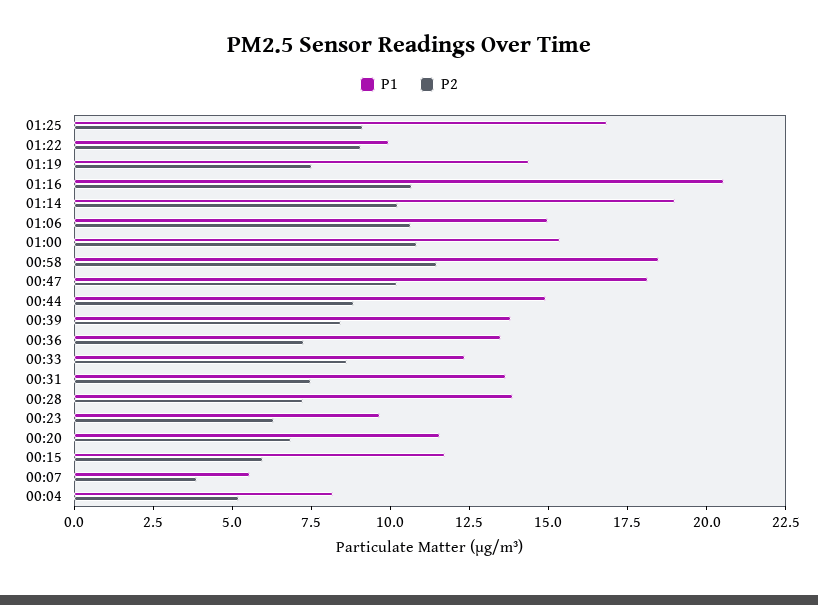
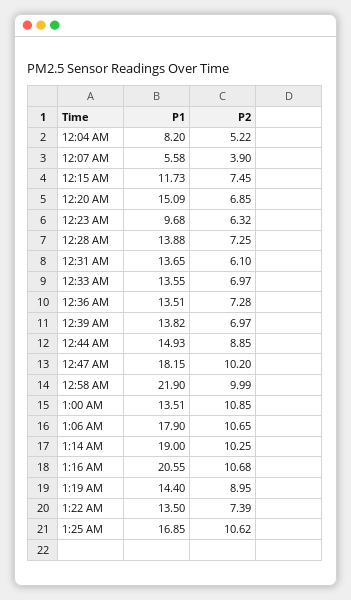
  {
    "P1": {
      "01:25": 16.85,
-     "01:22": 10,
+     "01:22": 13.5,
      "01:19": 14.4,
      "01:16": 20.55,
      "01:14": 19,
-     "01:06": 15,
+     "01:06": 17.9,
-     "01:00": 15.5,
+     "01:00": 13.51,
-     "00:58": 18.5,
+     "00:58": 21.9,
      "00:47": 18.15,
      "00:44": 14.93,
      "00:39": 13.82,
      "00:36": 13.51,
-     "00:33": 12.5,
+     "00:33": 13.55,
      "00:31": 13.65,
      "00:28": 13.88,
      "00:23": 9.68,
-     "00:20": 11.5,
+     "00:20": 15.09,
      "00:15": 11.73,
      "00:07": 5.58,
      "00:04": 8.2
    },
    "P2": {
-     "01:25": 9,
+     "01:25": 10.62,
-     "01:22": 9,
+     "01:22": 7.39,
-     "01:19": 7.5,
+     "01:19": 8.95,
      "01:16": 10.68,
      "01:14": 10.25,
      "01:06": 10.65,
      "01:00": 10.85,
-     "00:58": 11.5,
+     "00:58": 9.99,
      "00:47": 10.2,
      "00:44": 8.85,
-     "00:39": 8.5,
+     "00:39": 6.97,
      "00:36": 7.28,
-     "00:33": 8.5,
+     "00:33": 6.97,
-     "00:31": 7.5,
+     "00:31": 6.1,
      "00:28": 7.25,
      "00:23": 6.32,
      "00:20": 6.85,
-     "00:15": 6,
+     "00:15": 7.45,
      "00:07": 3.9,
      "00:04": 5.22
    }
  }

